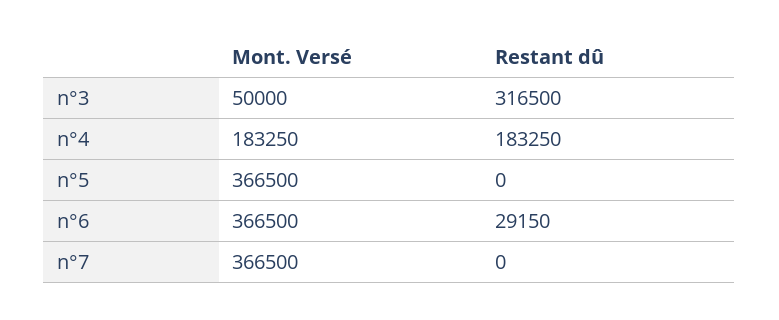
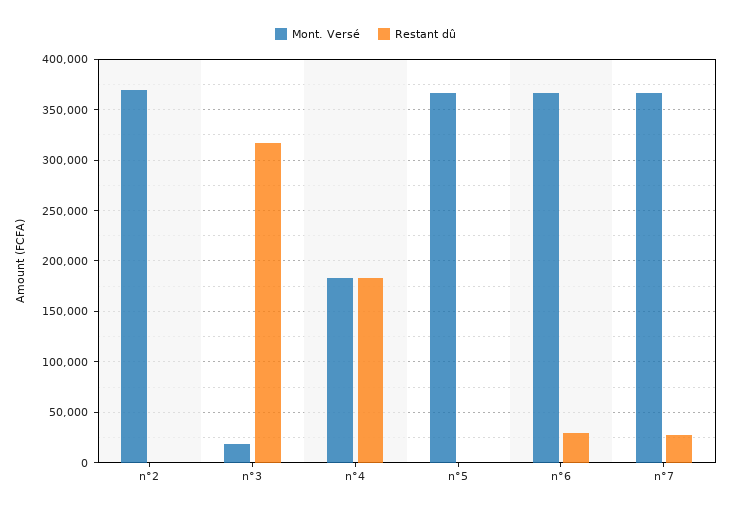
  {
    "Mont. Versé": {
-     "n°3": 50000,
+     "n°3": 20000,
      "n°4": 183250,
      "n°5": 366500,
      "n°6": 366500,
-     "n°7": 366500
+     "n°7": 366500,
+     "n°2": 370000
    },
    "Restant dû": {
      "n°3": 316500,
      "n°4": 183250,
      "n°5": 0,
      "n°6": 29150,
-     "n°7": 0
+     "n°7": 30000,
+     "n°2": 0
    }
  }

